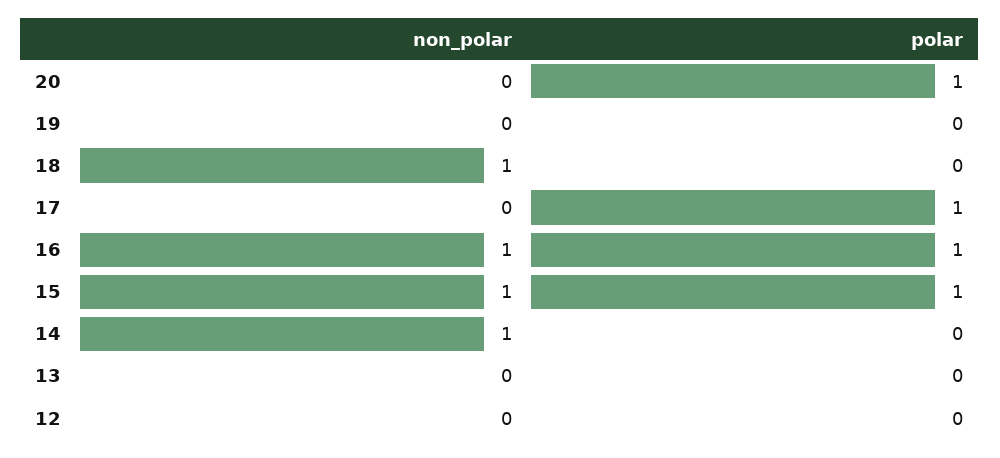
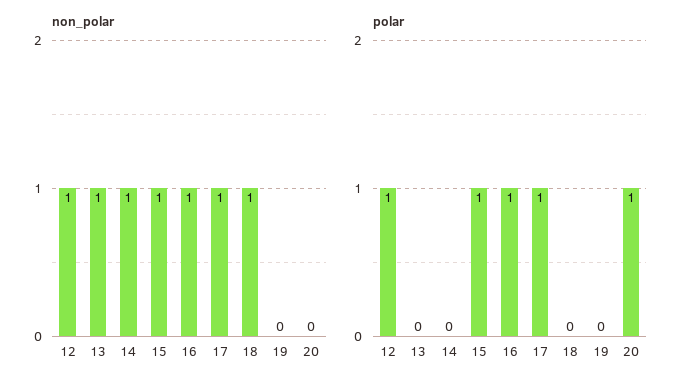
  {
    "non_polar": {
      "20": 0,
      "19": 0,
      "18": 1,
-     "17": 0,
+     "17": 1,
      "16": 1,
      "15": 1,
      "14": 1,
-     "13": 0,
+     "13": 1,
-     "12": 0
+     "12": 1
    },
    "polar": {
      "20": 1,
      "19": 0,
      "18": 0,
      "17": 1,
      "16": 1,
      "15": 1,
      "14": 0,
      "13": 0,
-     "12": 0
+     "12": 1
    }
  }

